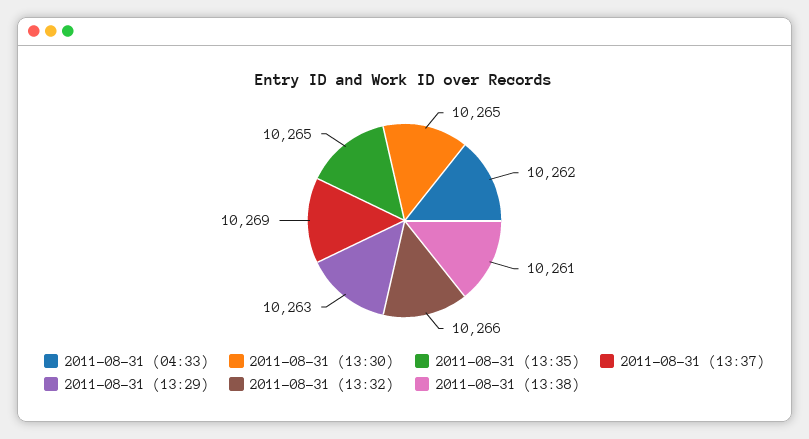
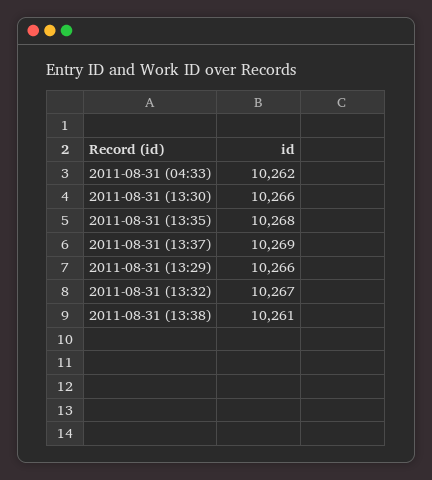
  {
    "2011-08-31 (04:33)": 10262,
-   "2011-08-31 (13:30)": 10265,
+   "2011-08-31 (13:30)": 10266,
-   "2011-08-31 (13:35)": 10265,
+   "2011-08-31 (13:35)": 10268,
    "2011-08-31 (13:37)": 10269,
-   "2011-08-31 (13:29)": 10263,
+   "2011-08-31 (13:29)": 10266,
-   "2011-08-31 (13:32)": 10266,
+   "2011-08-31 (13:32)": 10267,
    "2011-08-31 (13:38)": 10261
  }

